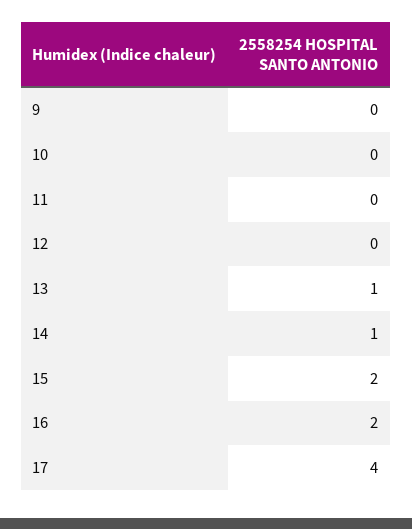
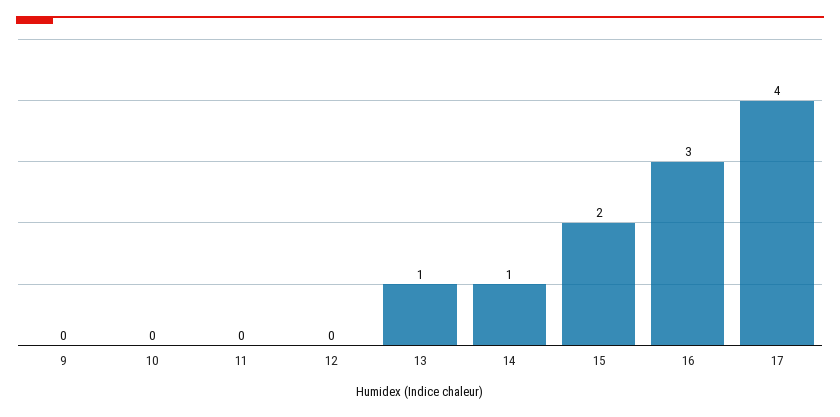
  {
    "9": 0,
    "10": 0,
    "11": 0,
    "12": 0,
    "13": 1,
    "14": 1,
    "15": 2,
-   "16": 2,
+   "16": 3,
    "17": 4
  }

